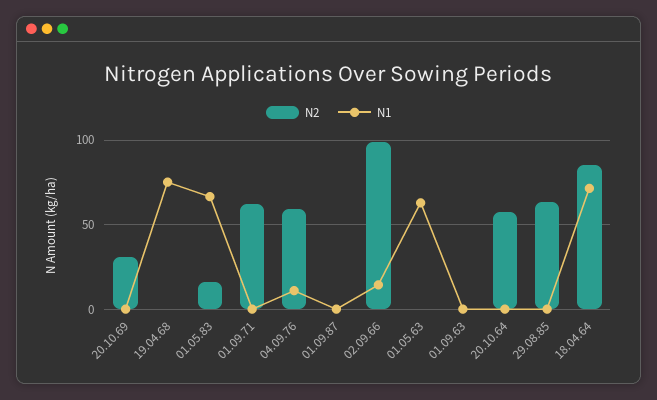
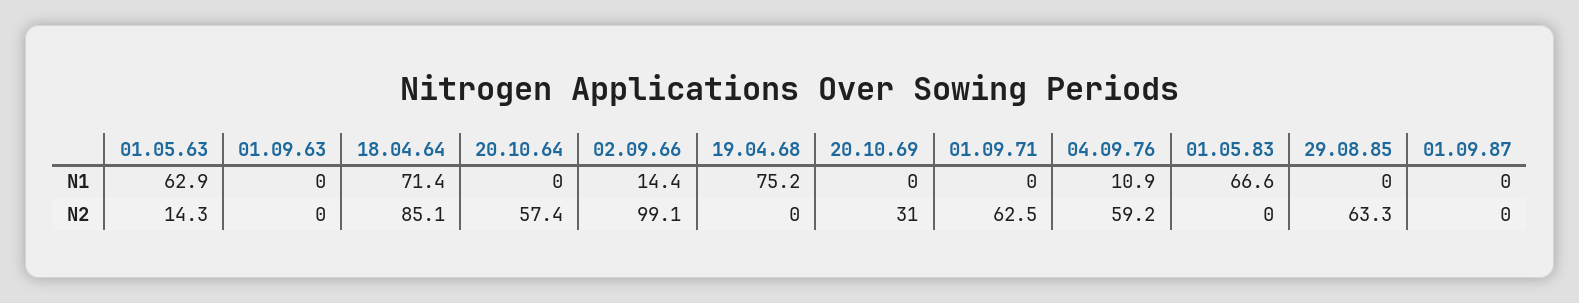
  {
    "N2": {
      "20.10.69": 31,
      "19.04.68": 0,
-     "01.05.83": 15,
+     "01.05.83": 0,
      "01.09.71": 62.5,
      "04.09.76": 59.2,
      "01.09.87": 0,
      "02.09.66": 99.1,
-     "01.05.63": 0,
+     "01.05.63": 14.3,
      "01.09.63": 0,
      "20.10.64": 57.4,
      "29.08.85": 63.3,
      "18.04.64": 85.1
    },
    "N1": {
      "20.10.69": 0,
      "19.04.68": 75.2,
      "01.05.83": 66.6,
      "01.09.71": 0,
      "04.09.76": 10.9,
      "01.09.87": 0,
      "02.09.66": 14.4,
      "01.05.63": 62.9,
      "01.09.63": 0,
      "20.10.64": 0,
      "29.08.85": 0,
      "18.04.64": 71.4
    }
  }

